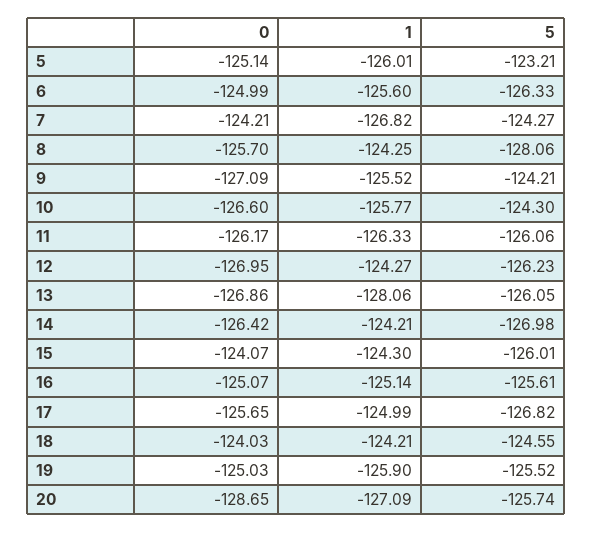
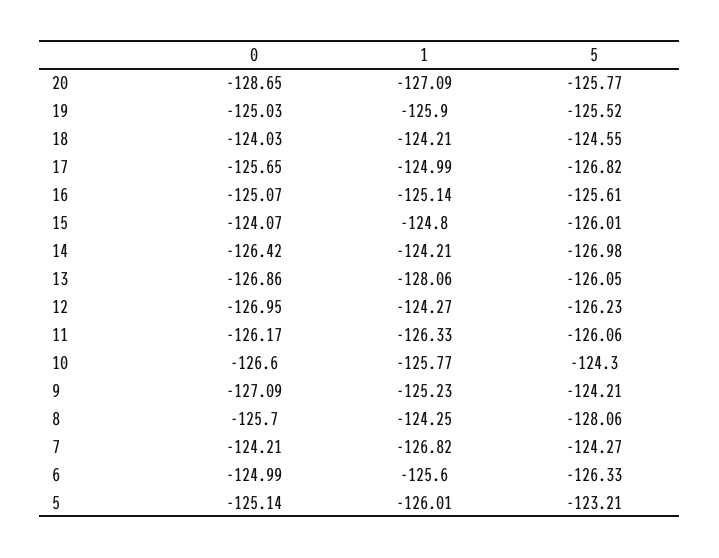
  {
    "0": {
      "5": -125.14,
      "6": -124.99,
      "7": -124.21,
      "8": -125.7,
      "9": -127.09,
      "10": -126.6,
      "11": -126.17,
      "12": -126.95,
      "13": -126.86,
      "14": -126.42,
      "15": -124.07,
      "16": -125.07,
      "17": -125.65,
      "18": -124.03,
      "19": -125.03,
      "20": -128.65
    },
    "1": {
      "5": -126.01,
      "6": -125.6,
      "7": -126.82,
      "8": -124.25,
-     "9": -125.52,
+     "9": -125.23,
      "10": -125.77,
      "11": -126.33,
      "12": -124.27,
      "13": -128.06,
      "14": -124.21,
-     "15": -124.3,
+     "15": -124.8,
      "16": -125.14,
      "17": -124.99,
      "18": -124.21,
      "19": -125.9,
      "20": -127.09
    },
    "5": {
      "5": -123.21,
      "6": -126.33,
      "7": -124.27,
      "8": -128.06,
      "9": -124.21,
      "10": -124.3,
      "11": -126.06,
      "12": -126.23,
      "13": -126.05,
      "14": -126.98,
      "15": -126.01,
      "16": -125.61,
      "17": -126.82,
      "18": -124.55,
      "19": -125.52,
-     "20": -125.74
+     "20": -125.77
    }
  }

